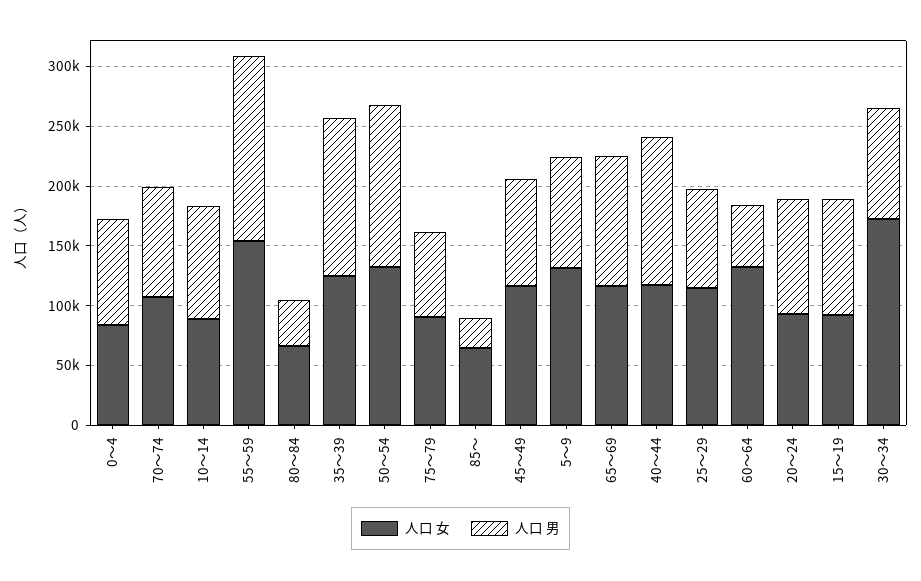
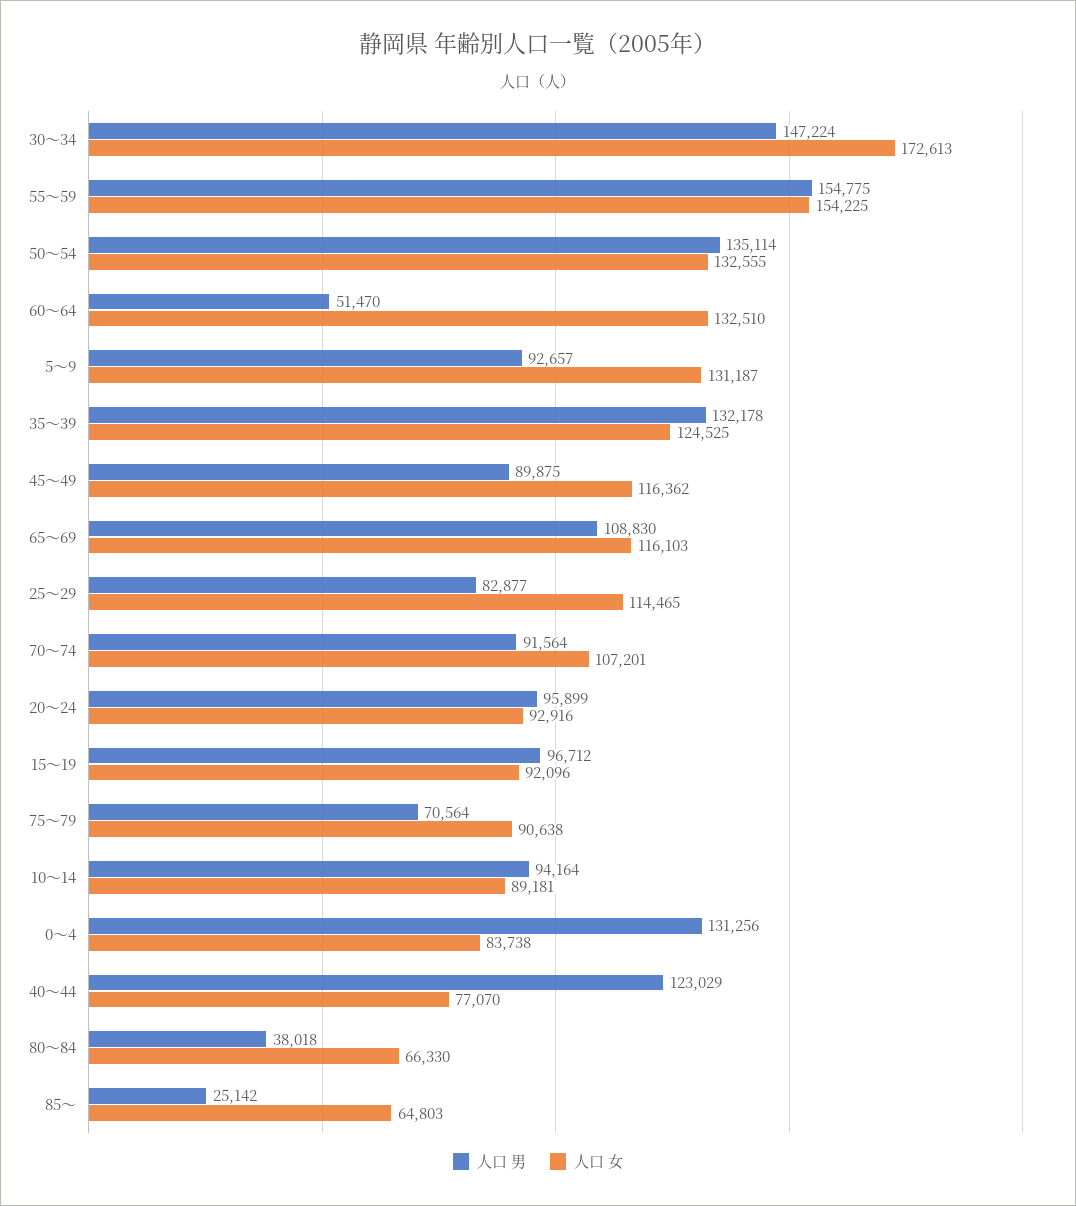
  {
    "人口 女": {
      "0～4": 83738,
      "70～74": 107201,
      "10～14": 89181,
      "55～59": 154225,
      "80～84": 66330,
      "35～39": 124525,
      "50～54": 132555,
      "75～79": 90638,
      "85～": 64803,
      "45～49": 116362,
      "5～9": 131187,
      "65～69": 116103,
-     "40～44": 120000,
+     "40～44": 77070,
      "25～29": 114465,
      "60～64": 132510,
      "20～24": 92916,
      "15～19": 92096,
      "30～34": 172613
    },
    "人口 男": {
-     "0～4": 90000,
+     "0～4": 131256,
      "70～74": 91564,
      "10～14": 94164,
      "55～59": 154775,
      "80～84": 38018,
      "35～39": 132178,
      "50～54": 135114,
      "75～79": 70564,
      "85～": 25142,
      "45～49": 89875,
      "5～9": 92657,
      "65～69": 108830,
      "40～44": 123029,
      "25～29": 82877,
      "60～64": 51470,
      "20～24": 95899,
      "15～19": 96712,
-     "30～34": 90000
+     "30～34": 147224
    }
  }

